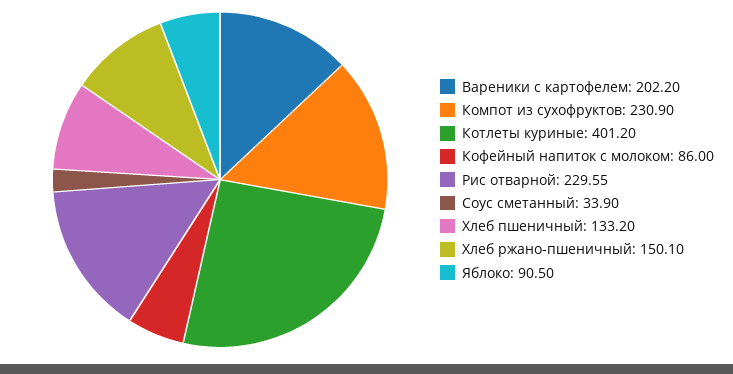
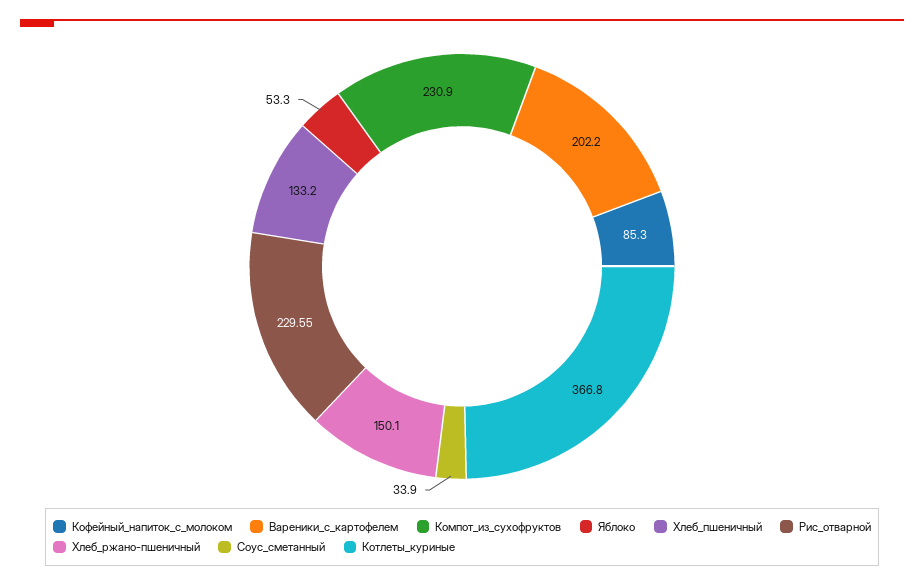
  {
    "Вареники с картофелем": 202.2,
    "Компот из сухофруктов": 230.9,
-   "Котлеты куриные": 401.2,
+   "Котлеты куриные": 366.8,
-   "Кофейный напиток с молоком": 86,
+   "Кофейный напиток с молоком": 85.3,
    "Рис отварной": 229.55,
    "Соус сметанный": 33.9,
    "Хлеб пшеничный": 133.2,
    "Хлеб ржано-пшеничный": 150.1,
-   "Яблоко": 90.5
+   "Яблоко": 53.3
  }

